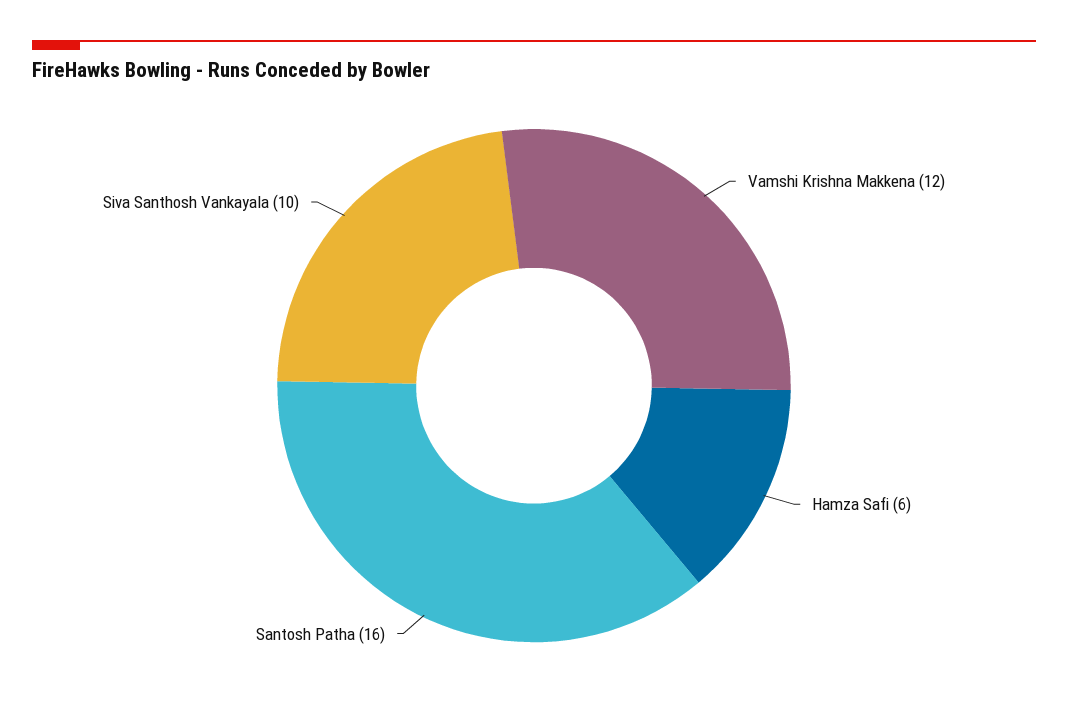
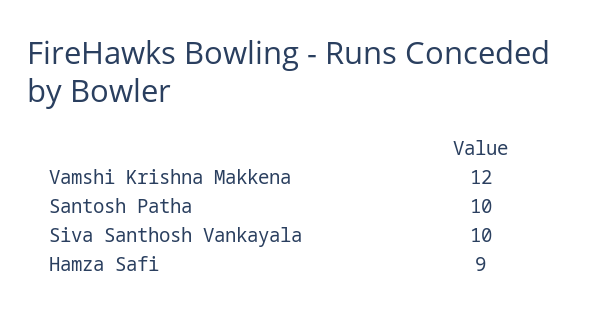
  {
    "Vamshi Krishna Makkena": 12,
-   "Hamza Safi": 6,
+   "Hamza Safi": 9,
-   "Santosh Patha": 16,
+   "Santosh Patha": 10,
    "Siva Santhosh Vankayala": 10
  }

